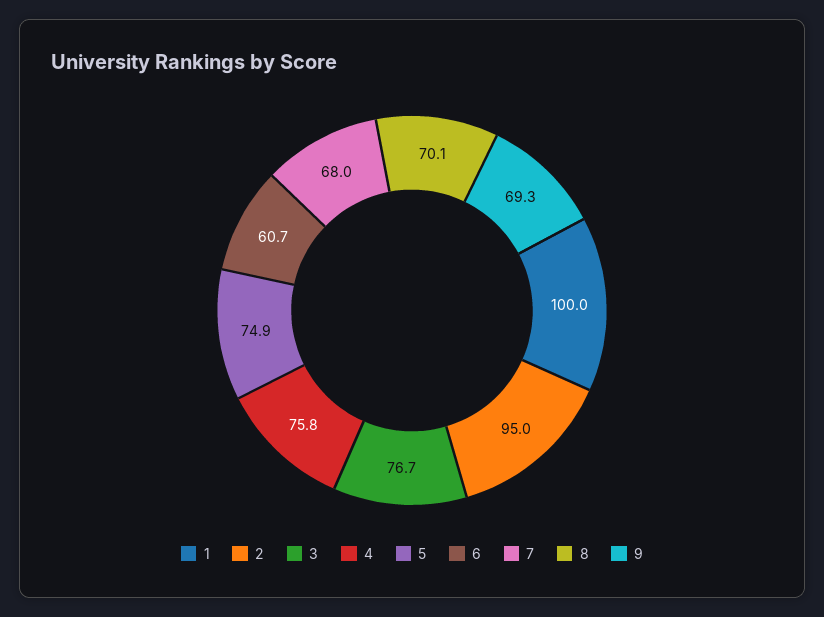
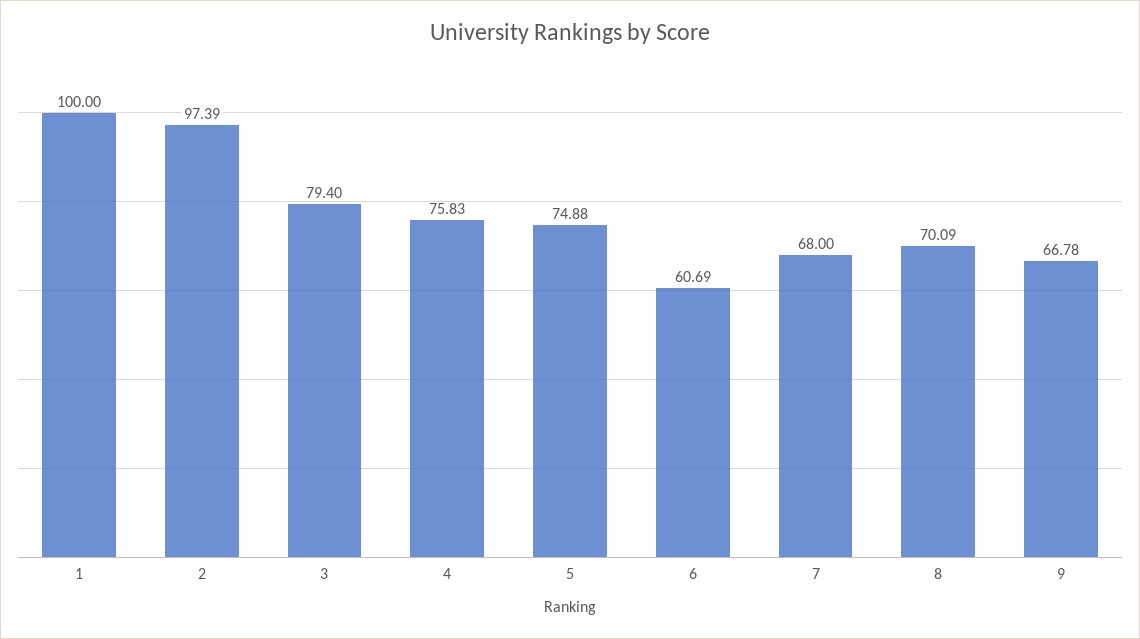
  {
    "1": 100,
-   "2": 95,
+   "2": 97.39,
-   "3": 76.7,
+   "3": 79.4,
    "4": 75.83,
    "5": 74.88,
    "6": 60.69,
    "7": 68,
    "8": 70.09,
-   "9": 69.3
+   "9": 66.78
  }

